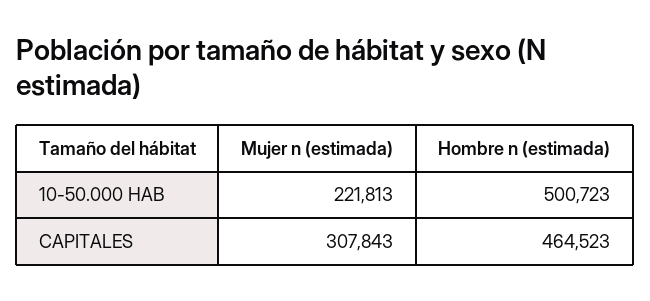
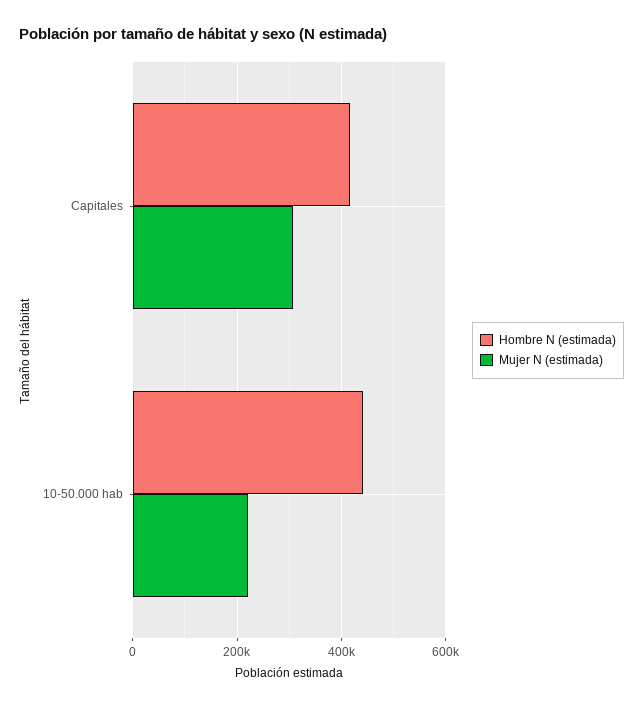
  {
    "Mujer n (estimada)": {
      "10-50.000 HAB": 221813,
      "CAPITALES": 307843
    },
    "Hombre n (estimada)": {
-     "10-50.000 HAB": 500723,
+     "10-50.000 HAB": 440000,
-     "CAPITALES": 464523
+     "CAPITALES": 420000
    }
  }

